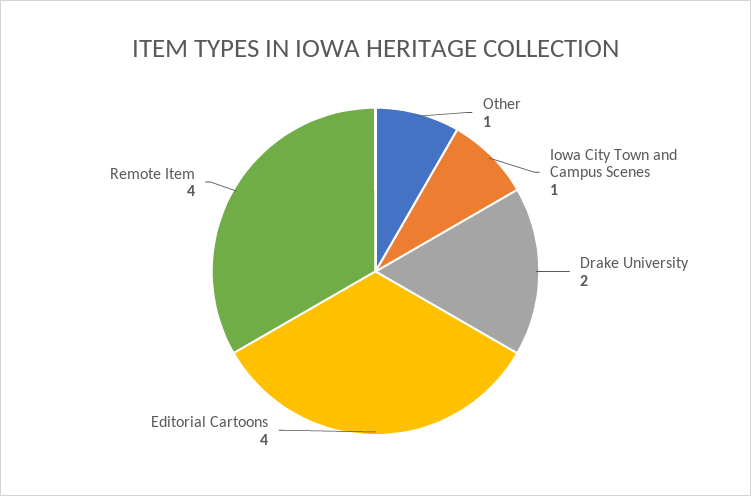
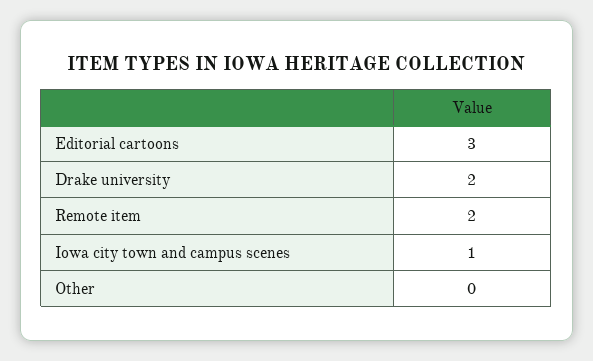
  {
-   "Other": 1,
+   "Other": 0,
    "Iowa City Town and Campus Scenes": 1,
    "Drake University": 2,
-   "Editorial Cartoons": 4,
+   "Editorial Cartoons": 3,
-   "Remote Item": 4
+   "Remote Item": 2
  }

